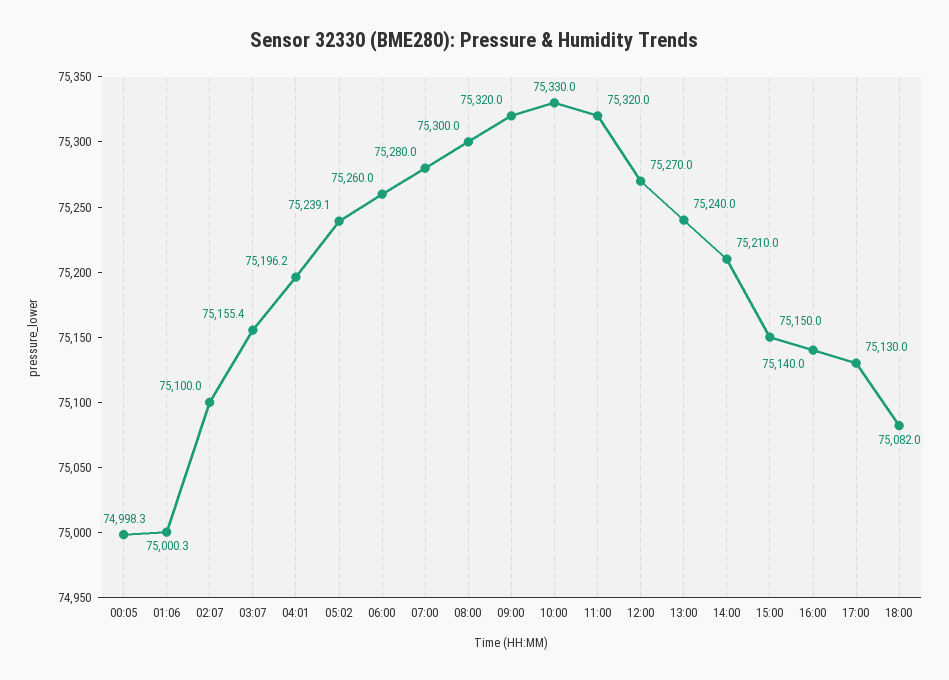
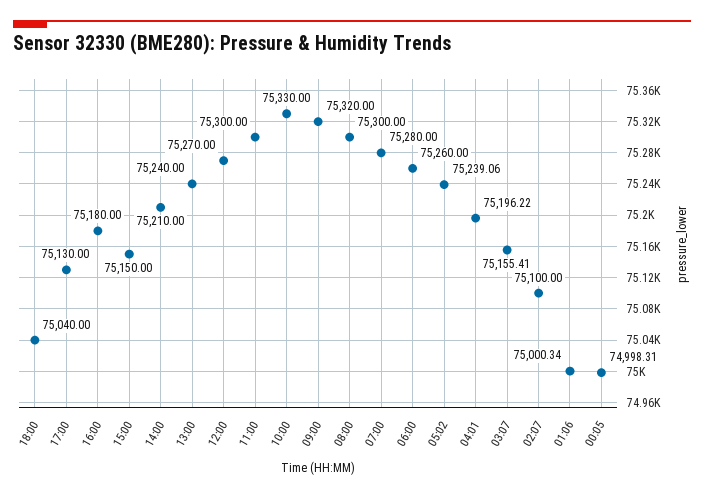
  {
    "00:05": 74998.31,
    "01:06": 75000.34,
    "02:07": 75100,
    "03:07": 75155.41,
    "04:01": 75196.22,
    "05:02": 75239.06,
    "06:00": 75260,
    "07:00": 75280,
    "08:00": 75300,
    "09:00": 75320,
    "10:00": 75330,
-   "11:00": 75320,
+   "11:00": 75300,
    "12:00": 75270,
    "13:00": 75240,
    "14:00": 75210,
    "15:00": 75150,
-   "16:00": 75140,
+   "16:00": 75180,
    "17:00": 75130,
-   "18:00": 75082
+   "18:00": 75040
  }

